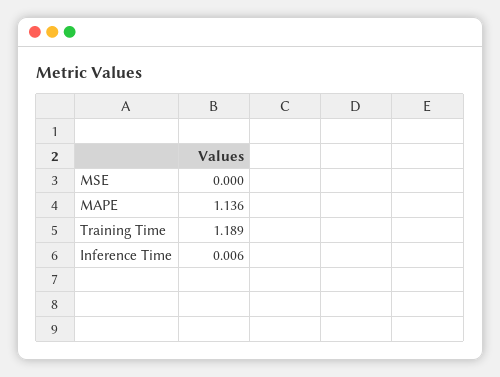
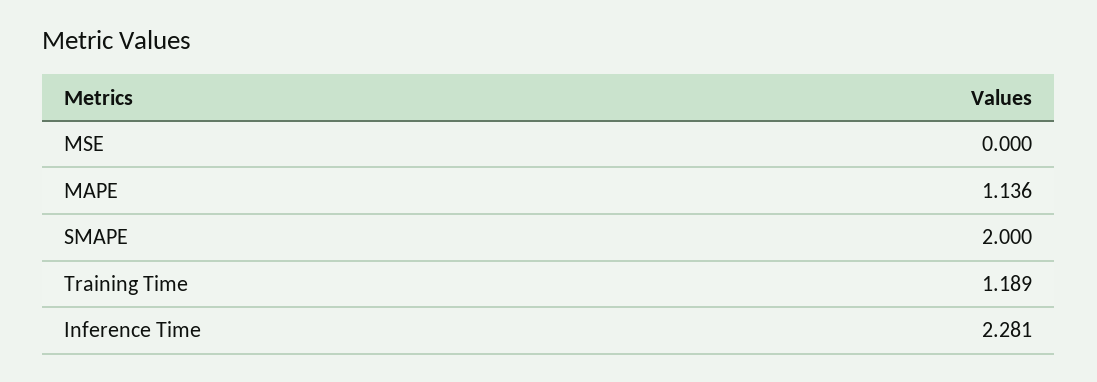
  {
    "MSE": 0,
    "MAPE": 1.136,
    "Training Time": 1.189,
-   "Inference Time": 0.006
+   "Inference Time": 2.281,
+   "SMAPE": 2
  }

